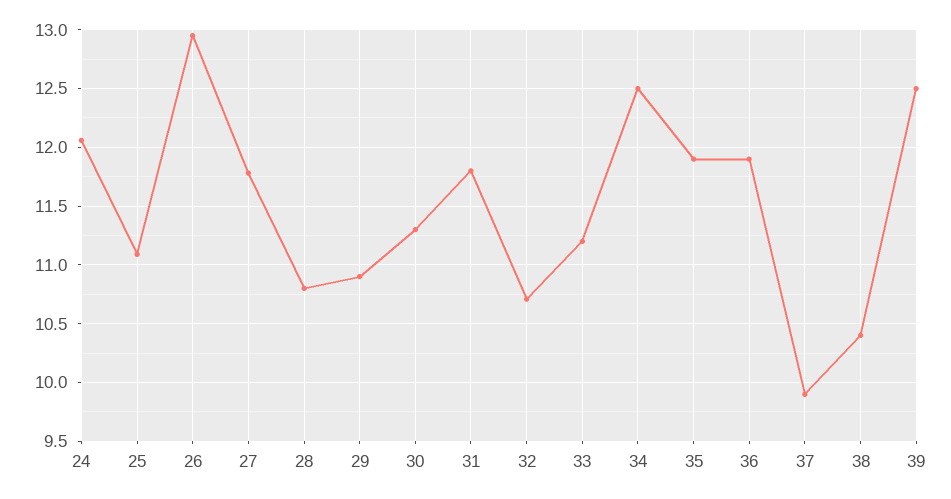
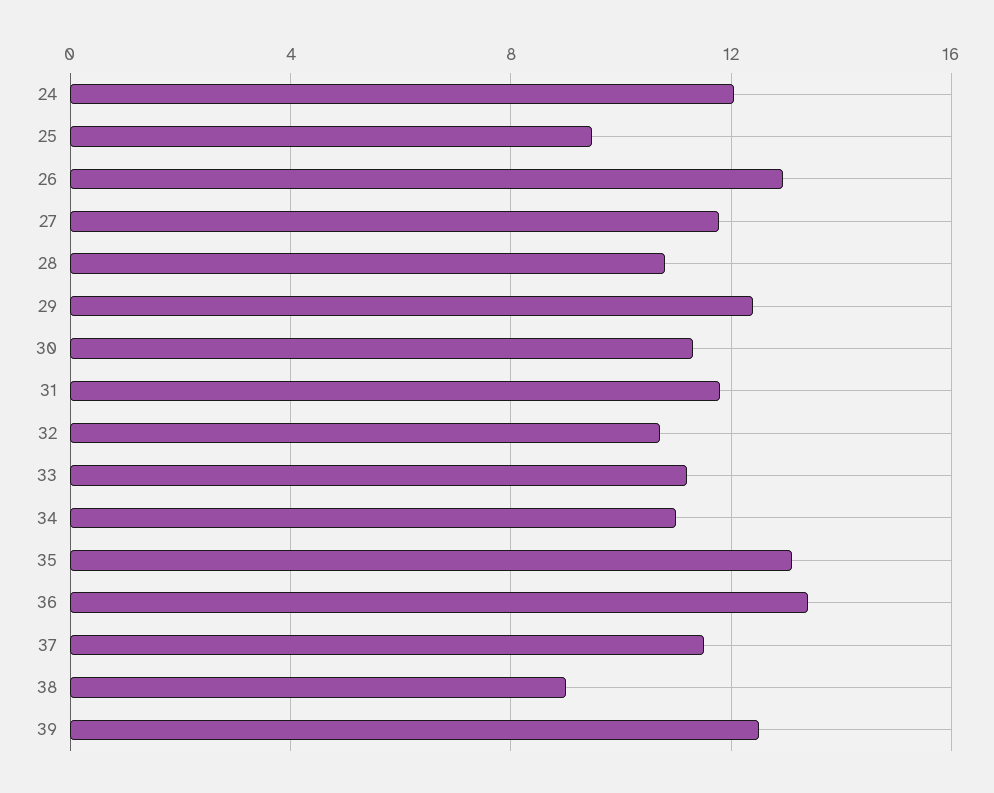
  {
    "24": 12.1,
-   "25": 11.1,
+   "25": 9.5,
    "26": 13,
    "27": 11.8,
    "28": 10.8,
-   "29": 10.9,
+   "29": 12.5,
    "30": 11.3,
    "31": 11.8,
    "32": 10.7,
    "33": 11.2,
-   "34": 12.5,
+   "34": 11,
-   "35": 11.9,
+   "35": 13,
-   "36": 11.9,
+   "36": 13.5,
-   "37": 9.9,
+   "37": 11.5,
-   "38": 10.4,
+   "38": 9,
    "39": 12.5
  }

